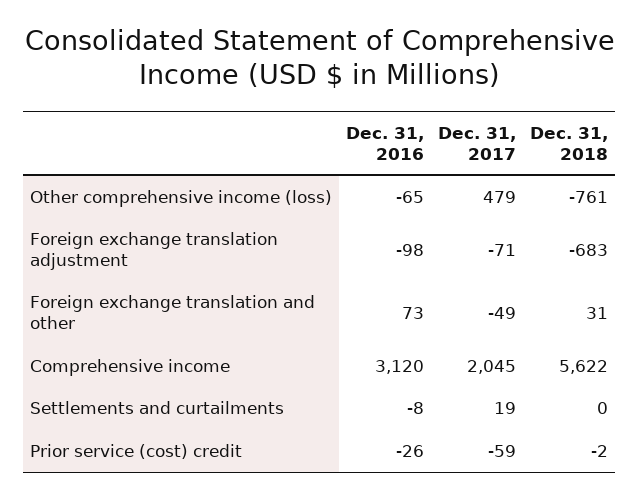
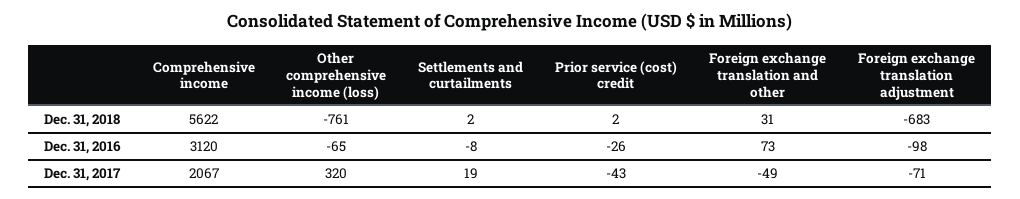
  {
    "Dec. 31, 2016": {
      "Other comprehensive income (loss)": -65,
      "Foreign exchange translation adjustment": -98,
      "Foreign exchange translation and other": 73,
      "Comprehensive income": 3120,
      "Settlements and curtailments": -8,
      "Prior service (cost) credit": -26
    },
    "Dec. 31, 2017": {
-     "Other comprehensive income (loss)": 479,
+     "Other comprehensive income (loss)": 320,
      "Foreign exchange translation adjustment": -71,
      "Foreign exchange translation and other": -49,
-     "Comprehensive income": 2045,
+     "Comprehensive income": 2067,
      "Settlements and curtailments": 19,
-     "Prior service (cost) credit": -59
+     "Prior service (cost) credit": -43
    },
    "Dec. 31, 2018": {
      "Other comprehensive income (loss)": -761,
      "Foreign exchange translation adjustment": -683,
      "Foreign exchange translation and other": 31,
      "Comprehensive income": 5622,
-     "Settlements and curtailments": 0,
+     "Settlements and curtailments": 2,
-     "Prior service (cost) credit": -2
+     "Prior service (cost) credit": 2
    }
  }

